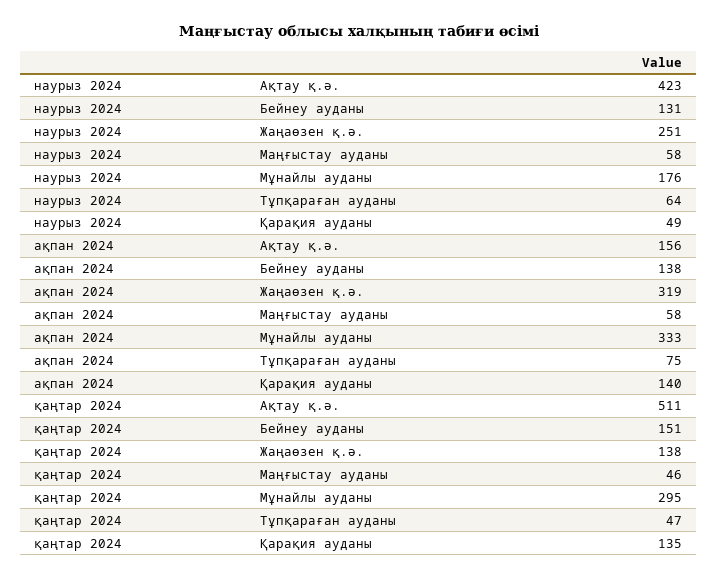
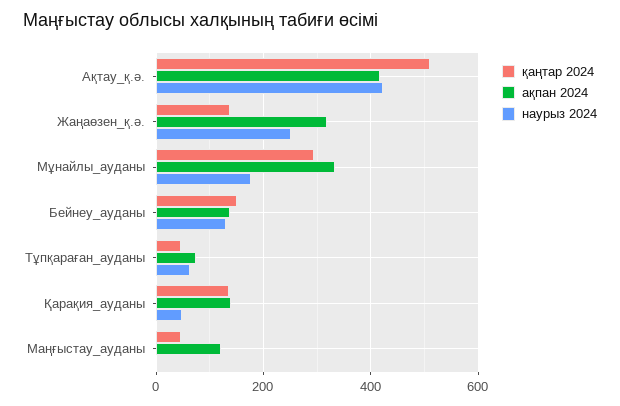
  {
    "наурыз 2024": {
      "Ақтау қ.ә.": 423,
      "Бейнеу ауданы": 131,
      "Жаңаөзен қ.ә.": 251,
-     "Маңғыстау ауданы": 58,
+     "Маңғыстау ауданы": 0,
      "Мұнайлы ауданы": 176,
      "Тұпқараған ауданы": 64,
      "Қарақия ауданы": 49
    },
    "ақпан 2024": {
-     "Ақтау қ.ә.": 156,
+     "Ақтау қ.ә.": 420,
      "Бейнеу ауданы": 138,
      "Жаңаөзен қ.ә.": 319,
-     "Маңғыстау ауданы": 58,
+     "Маңғыстау ауданы": 120,
      "Мұнайлы ауданы": 333,
      "Тұпқараған ауданы": 75,
      "Қарақия ауданы": 140
    },
    "қаңтар 2024": {
      "Ақтау қ.ә.": 511,
      "Бейнеу ауданы": 151,
      "Жаңаөзен қ.ә.": 138,
      "Маңғыстау ауданы": 46,
      "Мұнайлы ауданы": 295,
      "Тұпқараған ауданы": 47,
      "Қарақия ауданы": 135
    }
  }

